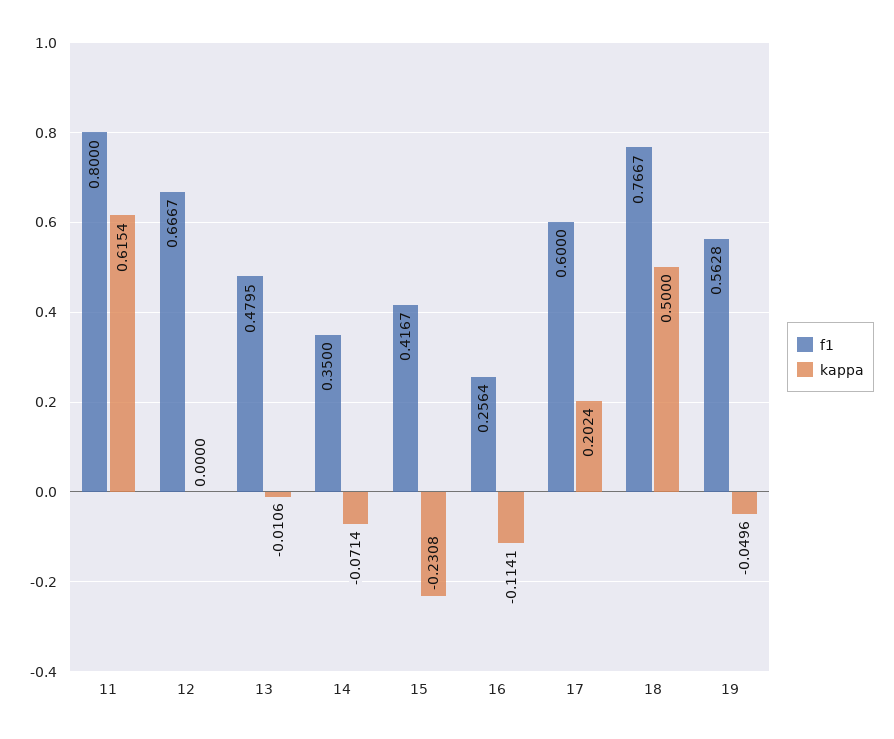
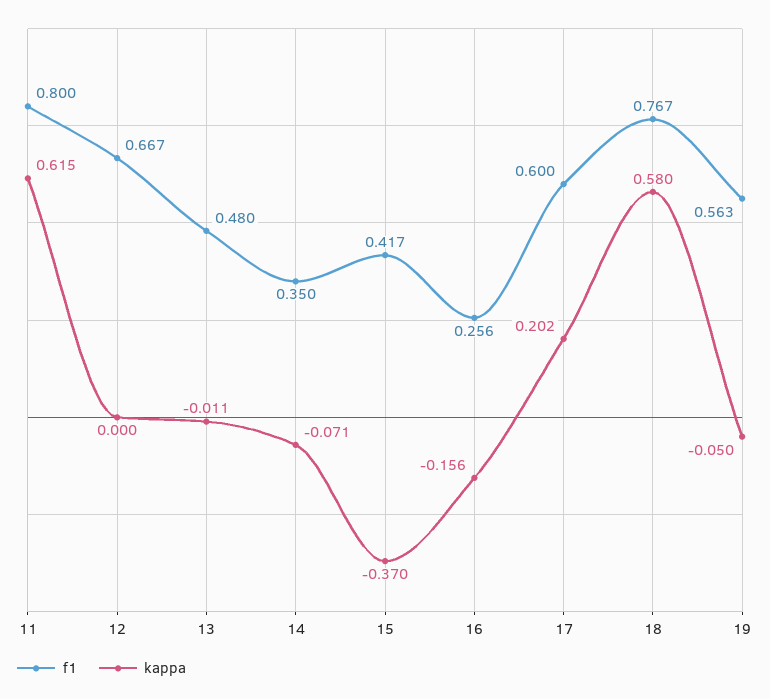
  {
    "f1": {
      "11": 0.8,
      "12": 0.6667,
      "13": 0.4795,
      "14": 0.35,
      "15": 0.4167,
      "16": 0.2564,
      "17": 0.6,
      "18": 0.7667,
      "19": 0.5628
    },
    "kappa": {
      "11": 0.6154,
      "12": 0,
      "13": -0.0106,
      "14": -0.0714,
-     "15": -0.2308,
+     "15": -0.37,
-     "16": -0.1141,
+     "16": -0.156,
      "17": 0.2024,
-     "18": 0.5,
+     "18": 0.58,
      "19": -0.0496
    }
  }

